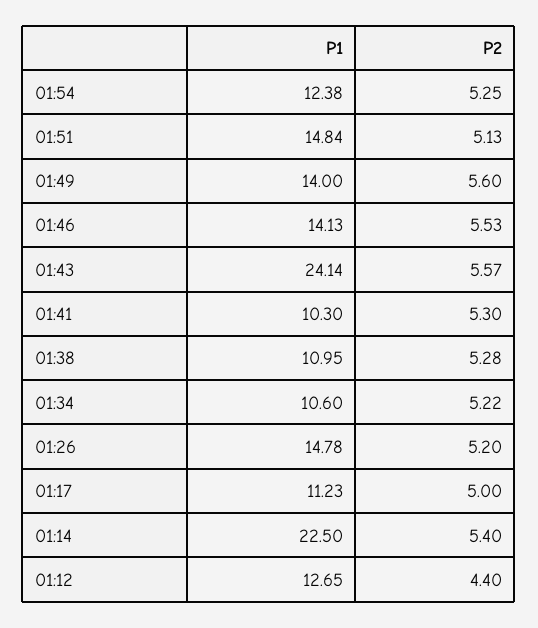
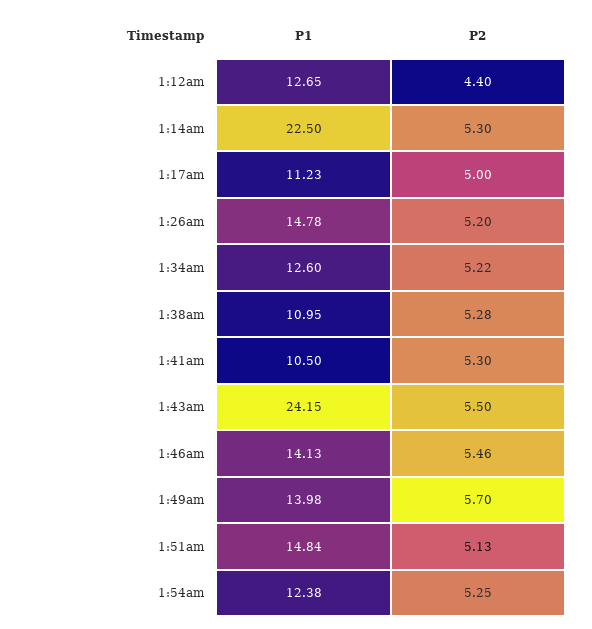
  {
    "P1": {
      "01:54": 12.38,
      "01:51": 14.84,
-     "01:49": 14,
+     "01:49": 13.98,
      "01:46": 14.13,
-     "01:43": 24.14,
+     "01:43": 24.15,
-     "01:41": 10.3,
+     "01:41": 10.5,
      "01:38": 10.95,
-     "01:34": 10.6,
+     "01:34": 12.6,
      "01:26": 14.78,
      "01:17": 11.23,
      "01:14": 22.5,
      "01:12": 12.65
    },
    "P2": {
      "01:54": 5.25,
      "01:51": 5.13,
-     "01:49": 5.6,
+     "01:49": 5.7,
-     "01:46": 5.53,
+     "01:46": 5.46,
-     "01:43": 5.57,
+     "01:43": 5.5,
      "01:41": 5.3,
      "01:38": 5.28,
      "01:34": 5.22,
      "01:26": 5.2,
      "01:17": 5,
-     "01:14": 5.4,
+     "01:14": 5.3,
      "01:12": 4.4
    }
  }

